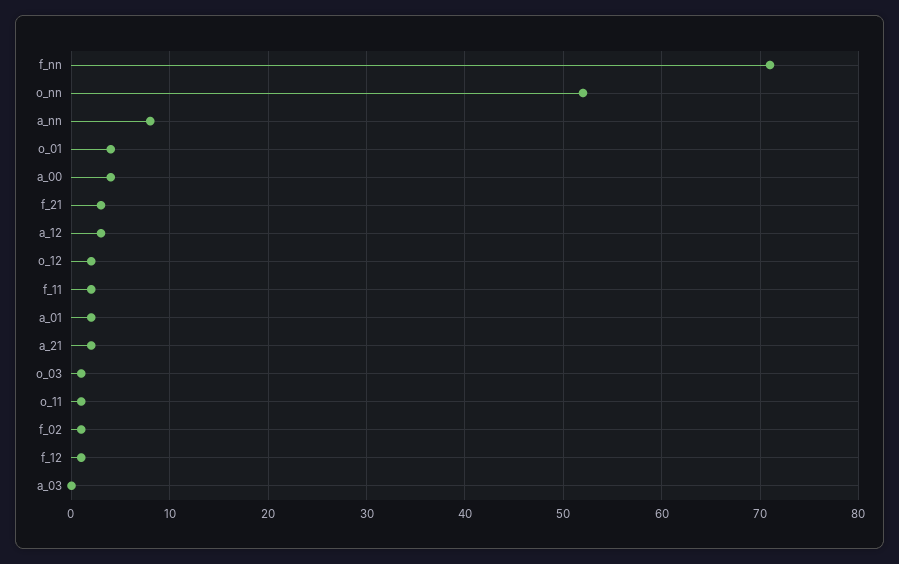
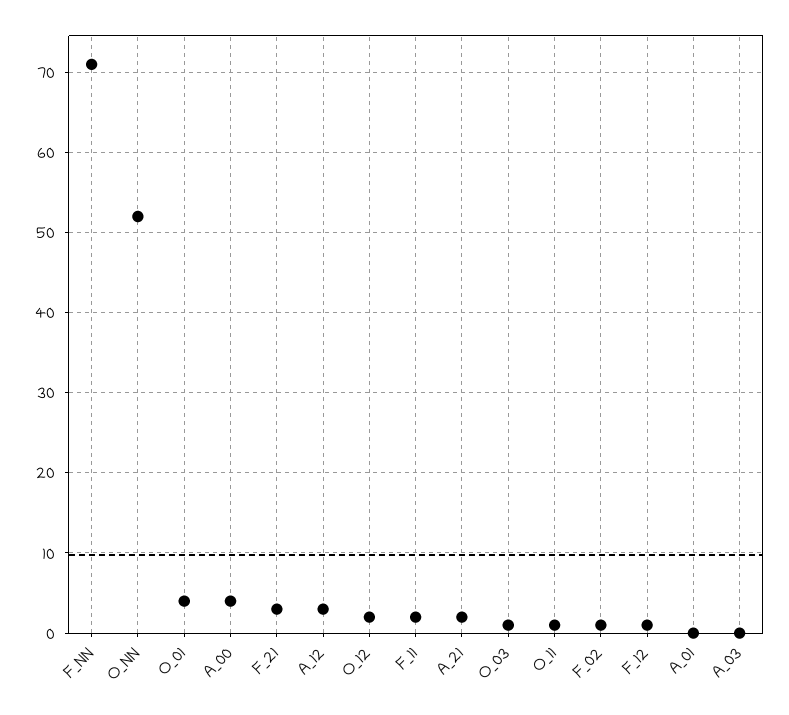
  {
    "f_nn": 71,
    "o_nn": 52,
-   "a_nn": 8,
    "o_01": 4,
    "a_00": 4,
    "f_21": 3,
    "a_12": 3,
    "o_12": 2,
    "f_11": 2,
-   "a_01": 2,
+   "a_01": 0,
    "a_21": 2,
    "o_03": 1,
    "o_11": 1,
    "f_02": 1,
    "f_12": 1,
    "a_03": 0
  }

